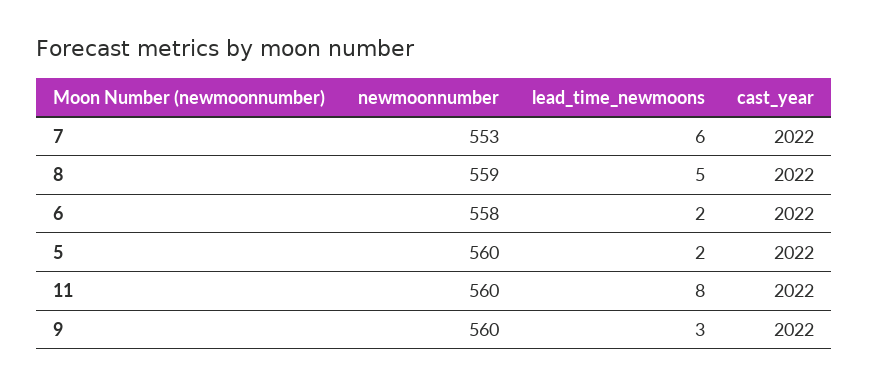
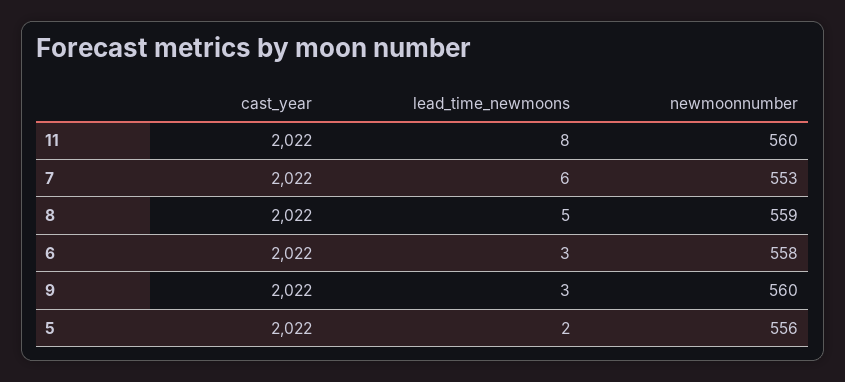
  {
    "newmoonnumber": {
      "7": 553,
      "8": 559,
      "6": 558,
-     "5": 560,
+     "5": 556,
      "11": 560,
      "9": 560
    },
    "lead_time_newmoons": {
      "7": 6,
      "8": 5,
-     "6": 2,
+     "6": 3,
      "5": 2,
      "11": 8,
      "9": 3
    },
    "cast_year": {
      "7": 2022,
      "8": 2022,
      "6": 2022,
      "5": 2022,
      "11": 2022,
      "9": 2022
    }
  }

